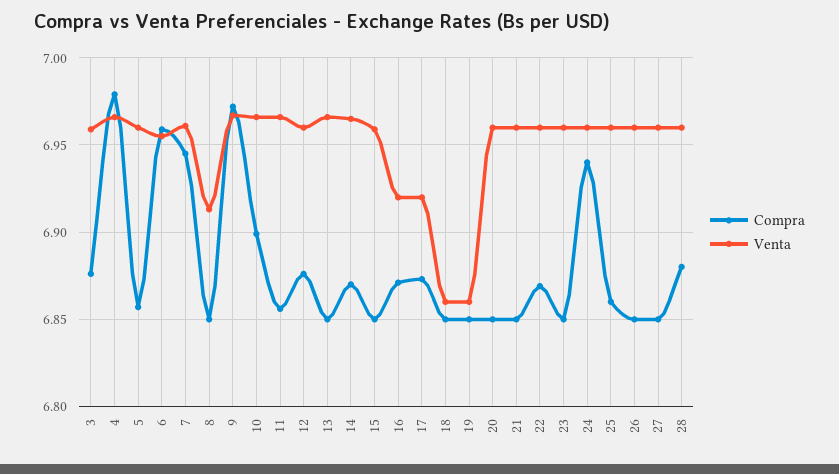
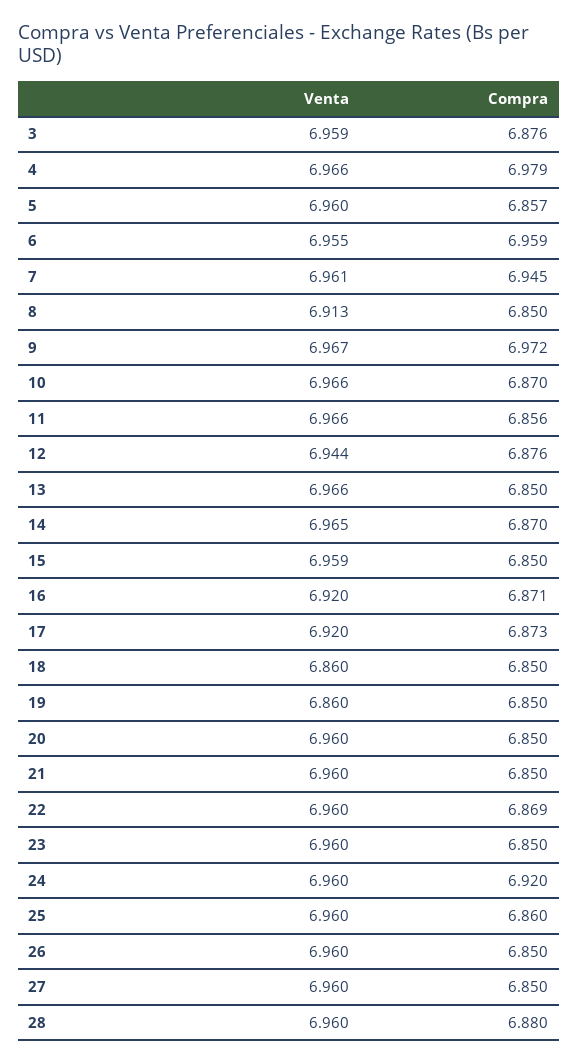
  {
    "Compra": {
      "3": 6.876,
      "4": 6.979,
      "5": 6.857,
      "6": 6.959,
      "7": 6.945,
      "8": 6.85,
      "9": 6.972,
-     "10": 6.9,
+     "10": 6.87,
      "11": 6.856,
      "12": 6.876,
      "13": 6.85,
      "14": 6.87,
      "15": 6.85,
      "16": 6.871,
      "17": 6.873,
      "18": 6.85,
      "19": 6.85,
      "20": 6.85,
      "21": 6.85,
      "22": 6.869,
      "23": 6.85,
-     "24": 6.94,
+     "24": 6.92,
      "25": 6.86,
      "26": 6.85,
      "27": 6.85,
      "28": 6.88
    },
    "Venta": {
      "3": 6.959,
      "4": 6.966,
      "5": 6.96,
      "6": 6.955,
      "7": 6.961,
      "8": 6.913,
      "9": 6.967,
      "10": 6.966,
      "11": 6.966,
-     "12": 6.96,
+     "12": 6.944,
      "13": 6.966,
      "14": 6.965,
      "15": 6.959,
      "16": 6.92,
      "17": 6.92,
      "18": 6.86,
      "19": 6.86,
      "20": 6.96,
      "21": 6.96,
      "22": 6.96,
      "23": 6.96,
      "24": 6.96,
      "25": 6.96,
      "26": 6.96,
      "27": 6.96,
      "28": 6.96
    }
  }

